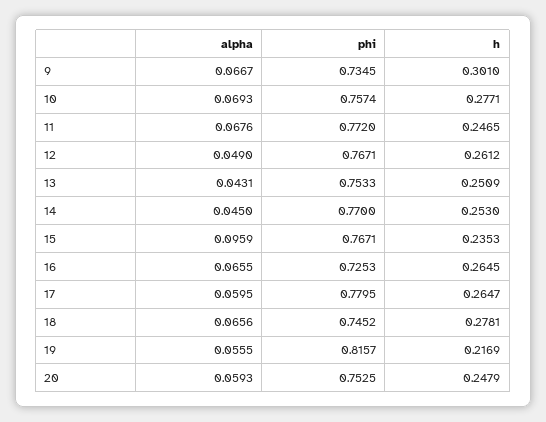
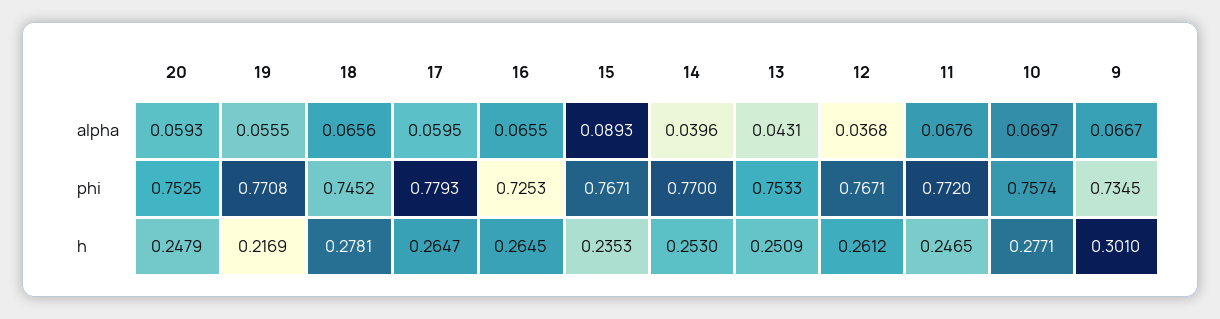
  {
    "alpha": {
      "9": 0.0667,
-     "10": 0.0693,
+     "10": 0.0697,
      "11": 0.0676,
-     "12": 0.049,
+     "12": 0.0368,
      "13": 0.0431,
-     "14": 0.045,
+     "14": 0.0396,
-     "15": 0.0959,
+     "15": 0.0893,
      "16": 0.0655,
      "17": 0.0595,
      "18": 0.0656,
      "19": 0.0555,
      "20": 0.0593
    },
    "phi": {
      "9": 0.7345,
      "10": 0.7574,
      "11": 0.772,
      "12": 0.7671,
      "13": 0.7533,
      "14": 0.77,
      "15": 0.7671,
      "16": 0.7253,
-     "17": 0.7795,
+     "17": 0.7793,
      "18": 0.7452,
-     "19": 0.8157,
+     "19": 0.7708,
      "20": 0.7525
    },
    "h": {
      "9": 0.301,
      "10": 0.2771,
      "11": 0.2465,
      "12": 0.2612,
      "13": 0.2509,
      "14": 0.253,
      "15": 0.2353,
      "16": 0.2645,
      "17": 0.2647,
      "18": 0.2781,
      "19": 0.2169,
      "20": 0.2479
    }
  }

